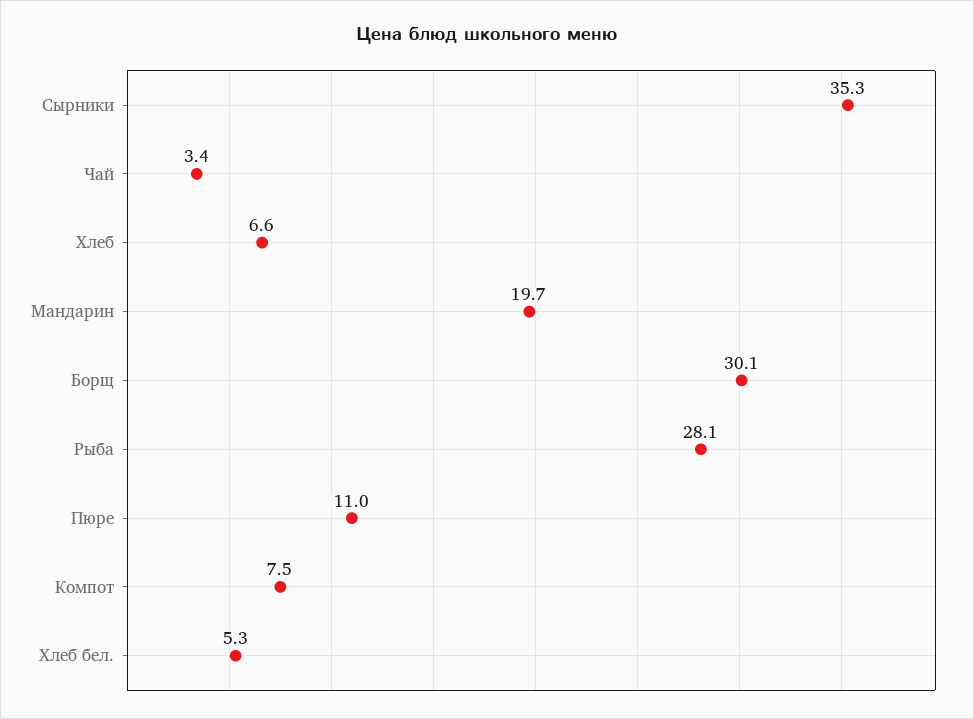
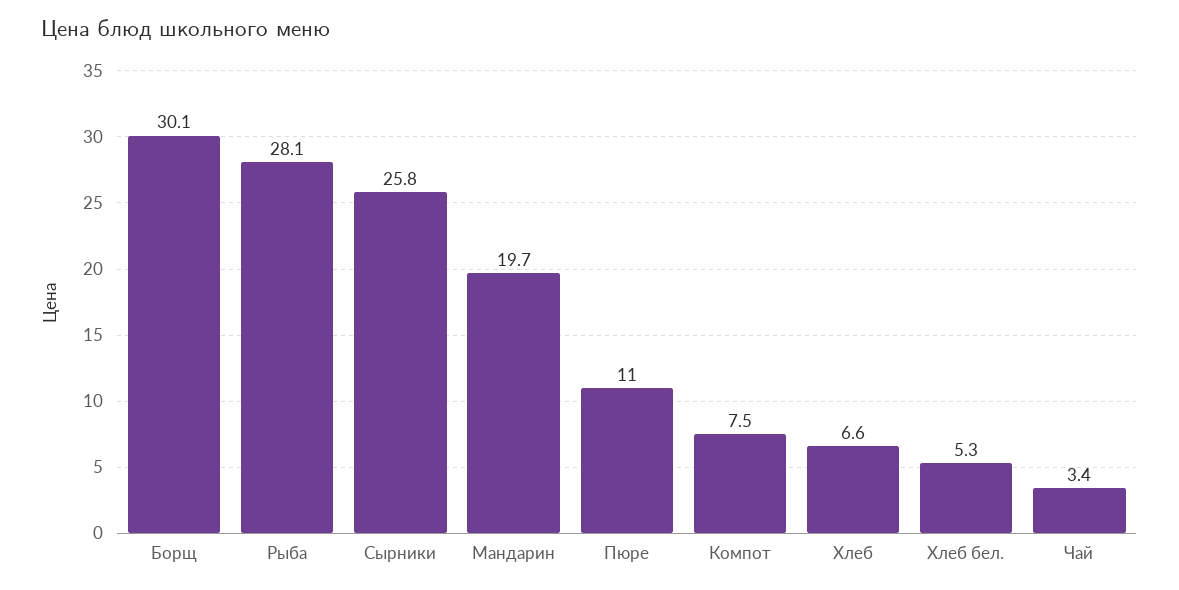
  {
-   "Сырники": 35.3,
+   "Сырники": 25.8,
    "Чай": 3.4,
    "Хлеб": 6.6,
    "Мандарин": 19.7,
    "Борщ": 30.1,
    "Рыба": 28.1,
    "Пюре": 11,
    "Компот": 7.5,
    "Хлеб бел.": 5.3
  }

